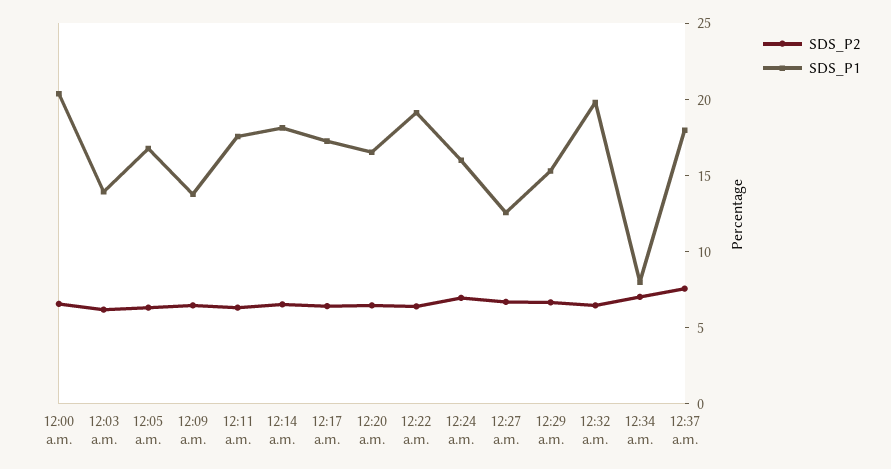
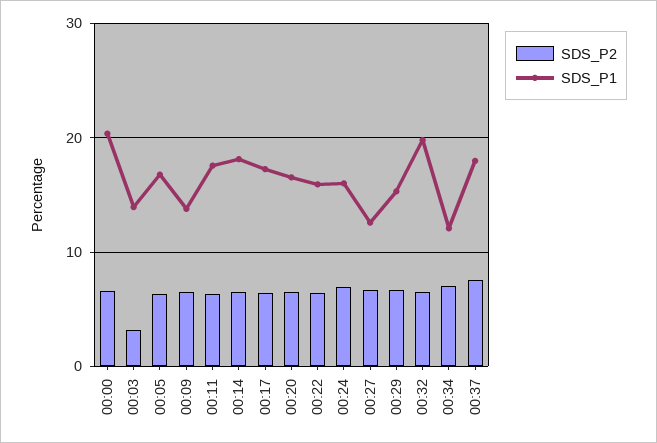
  {
    "SDS_P2": {
      "12:00 a.m.": 7,
-     "12:03 a.m.": 6,
+     "12:03 a.m.": 3,
      "12:05 a.m.": 6,
      "12:09 a.m.": 6,
      "12:11 a.m.": 6,
      "12:14 a.m.": 7,
      "12:17 a.m.": 6,
      "12:20 a.m.": 6,
      "12:22 a.m.": 6,
      "12:24 a.m.": 7,
      "12:27 a.m.": 7,
      "12:29 a.m.": 7,
      "12:32 a.m.": 6,
      "12:34 a.m.": 7,
      "12:37 a.m.": 8
    },
    "SDS_P1": {
      "12:00 a.m.": 20,
      "12:03 a.m.": 14,
      "12:05 a.m.": 17,
      "12:09 a.m.": 14,
      "12:11 a.m.": 18,
      "12:14 a.m.": 18,
      "12:17 a.m.": 17,
      "12:20 a.m.": 17,
-     "12:22 a.m.": 19,
+     "12:22 a.m.": 16,
      "12:24 a.m.": 16,
      "12:27 a.m.": 13,
      "12:29 a.m.": 15,
      "12:32 a.m.": 20,
-     "12:34 a.m.": 8,
+     "12:34 a.m.": 12,
      "12:37 a.m.": 18
    }
  }

